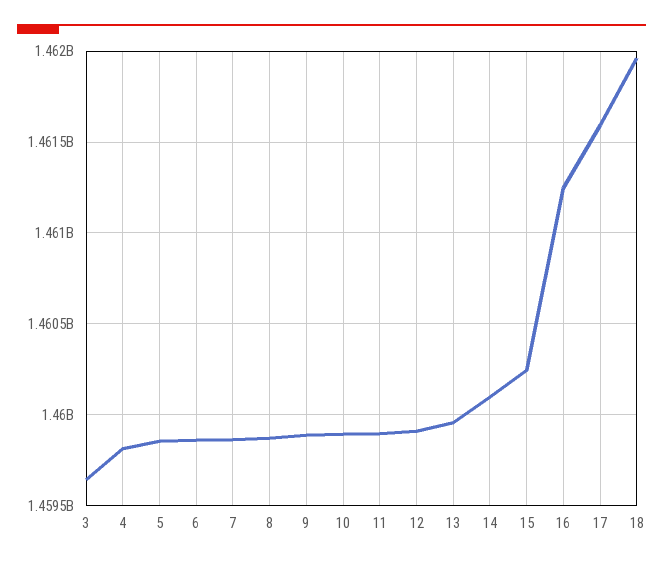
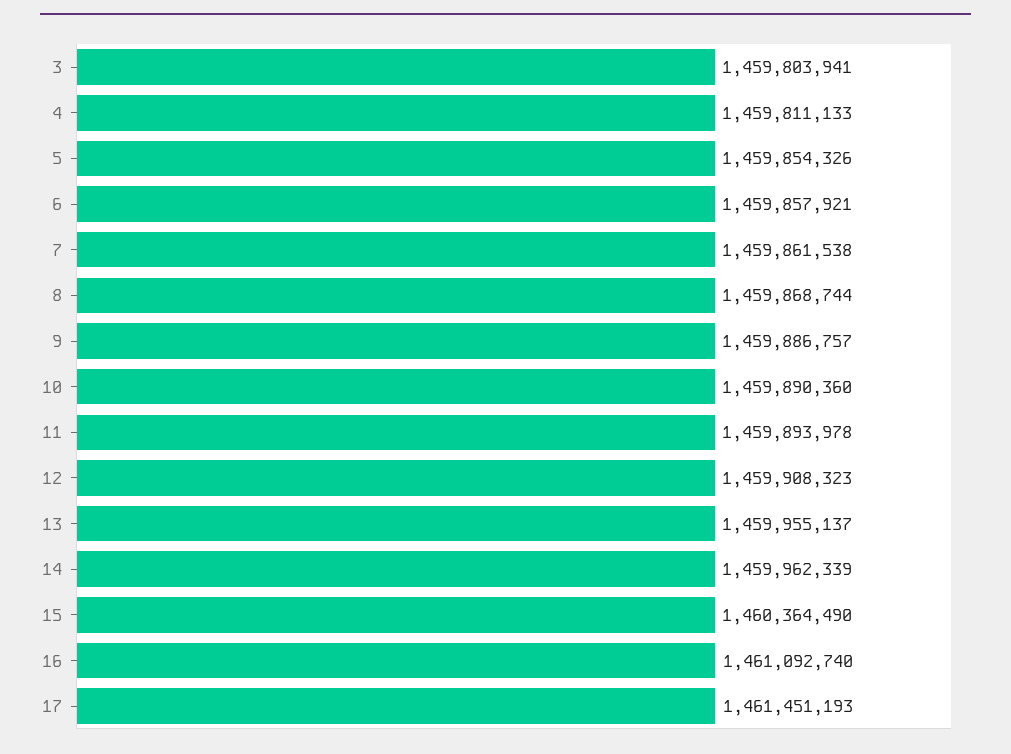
  {
-   "3": 1459650000,
+   "3": 1459803941,
    "4": 1459811133,
    "5": 1459854326,
    "6": 1459857921,
    "7": 1459861538,
    "8": 1459868744,
    "9": 1459886757,
    "10": 1459890360,
    "11": 1459893978,
    "12": 1459908323,
    "13": 1459955137,
-   "14": 1460100000,
+   "14": 1459962339,
-   "15": 1460250000,
+   "15": 1460364490,
-   "16": 1461250000,
+   "16": 1461092740,
-   "17": 1461600000,
+   "17": 1461451193
-   "18": 1461950000
  }

